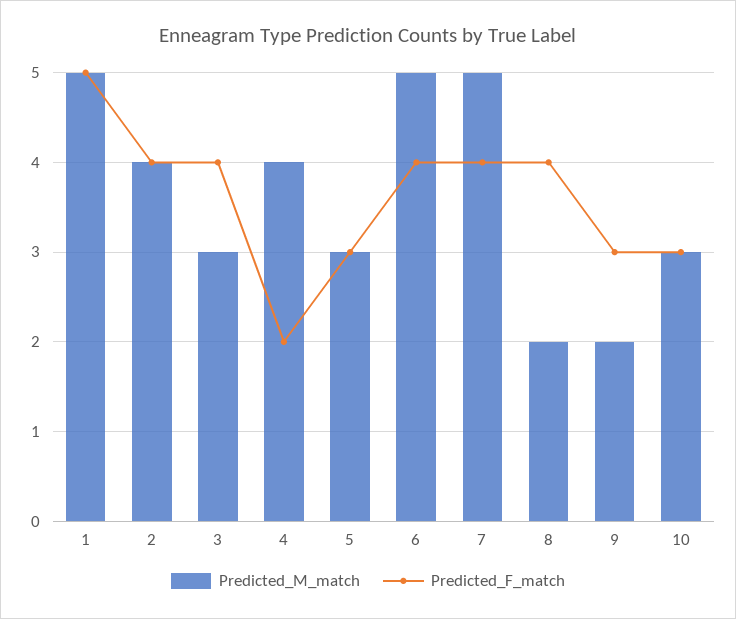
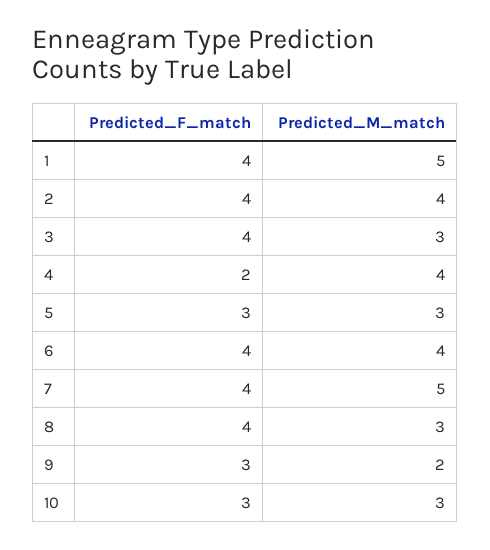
  {
    "Predicted_M_match": {
      "1": 5,
      "2": 4,
      "3": 3,
      "4": 4,
      "5": 3,
-     "6": 5,
+     "6": 4,
      "7": 5,
-     "8": 2,
+     "8": 3,
      "9": 2,
      "10": 3
    },
    "Predicted_F_match": {
-     "1": 5,
+     "1": 4,
      "2": 4,
      "3": 4,
      "4": 2,
      "5": 3,
      "6": 4,
      "7": 4,
      "8": 4,
      "9": 3,
      "10": 3
    }
  }

